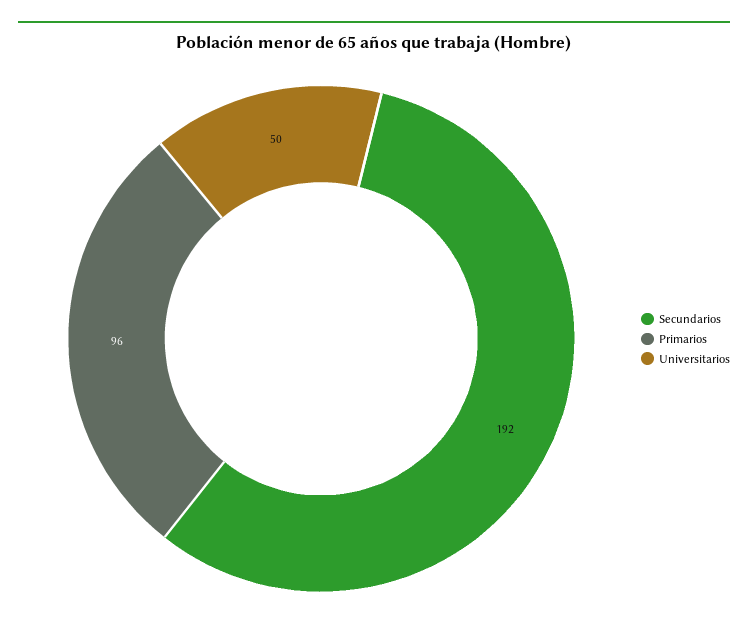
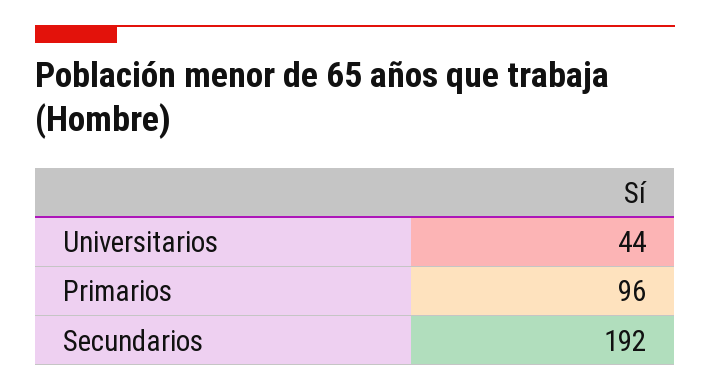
  {
    "Secundarios": 192,
    "Primarios": 96,
-   "Universitarios": 50
+   "Universitarios": 44
  }

